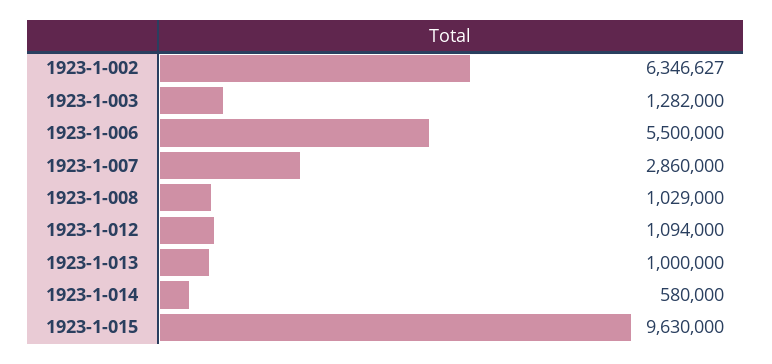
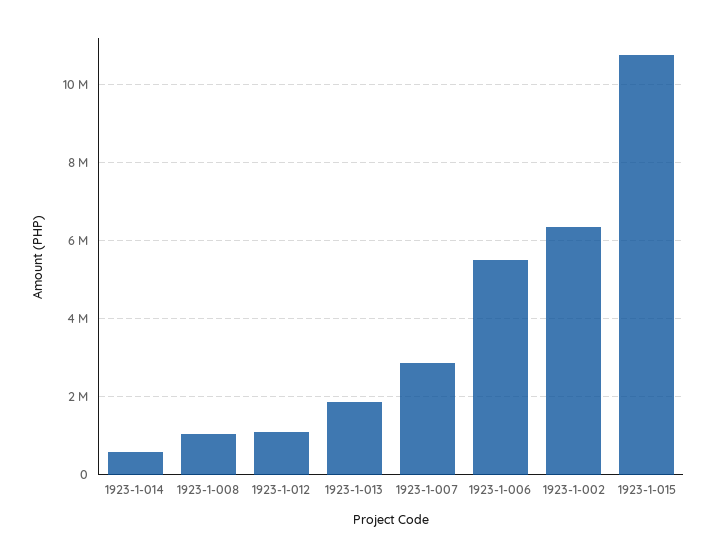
  {
    "1923-1-002": 6346627,
-   "1923-1-003": 1282000,
    "1923-1-006": 5500000,
    "1923-1-007": 2860000,
    "1923-1-008": 1029000,
    "1923-1-012": 1094000,
-   "1923-1-013": 1000000,
+   "1923-1-013": 1800000,
    "1923-1-014": 580000,
-   "1923-1-015": 9630000
+   "1923-1-015": 10800000
  }

